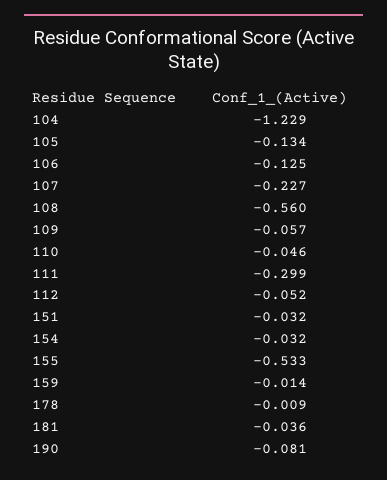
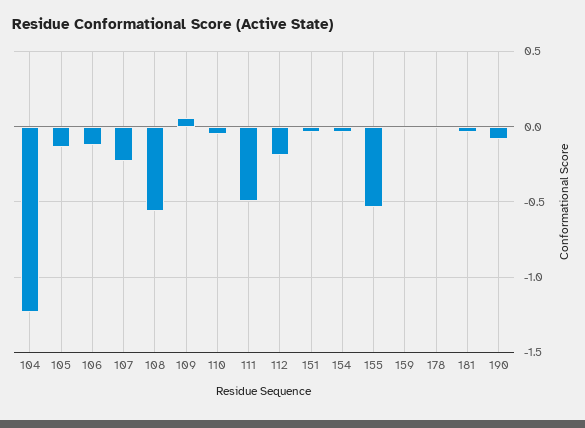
  {
    "104": -1.229,
    "105": -0.134,
    "106": -0.125,
    "107": -0.227,
    "108": -0.56,
-   "109": -0.057,
+   "109": 0.05,
    "110": -0.046,
-   "111": -0.299,
+   "111": -0.5,
-   "112": -0.052,
+   "112": -0.2,
    "151": -0.032,
    "154": -0.032,
    "155": -0.533,
    "159": -0.014,
    "178": -0.009,
    "181": -0.036,
    "190": -0.081
  }

